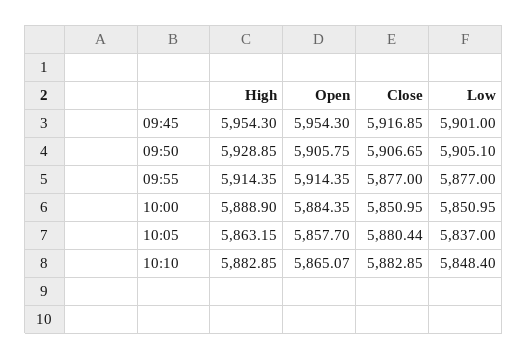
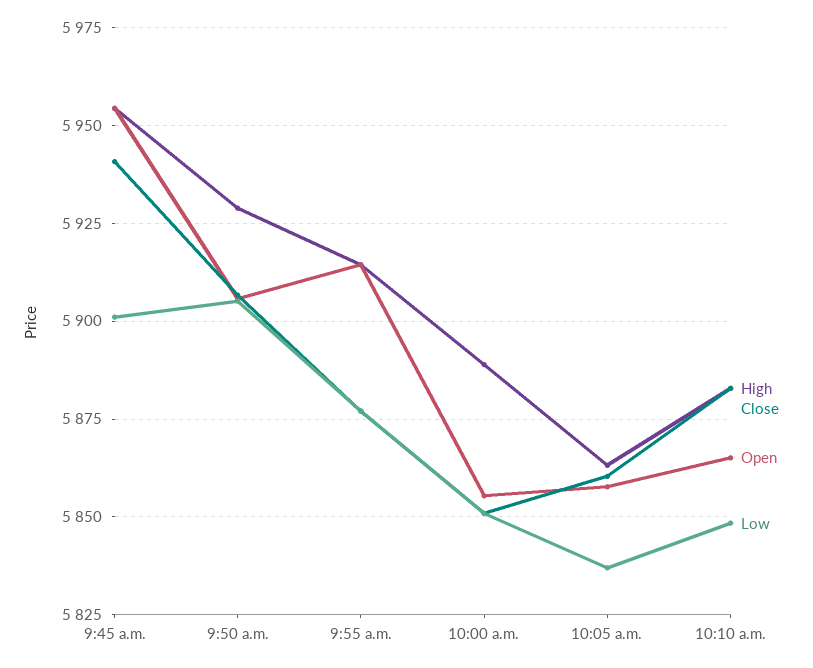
  {
    "High": {
      "09:45": 5954.3,
      "09:50": 5928.85,
      "09:55": 5914.35,
      "10:00": 5888.9,
      "10:05": 5863.15,
      "10:10": 5882.85
    },
    "Open": {
      "09:45": 5954.3,
      "09:50": 5905.75,
      "09:55": 5914.35,
-     "10:00": 5884.35,
+     "10:00": 5855,
      "10:05": 5857.7,
      "10:10": 5865.07
    },
    "Close": {
-     "09:45": 5916.85,
+     "09:45": 5940,
      "09:50": 5906.65,
      "09:55": 5877,
      "10:00": 5850.95,
-     "10:05": 5880.44,
+     "10:05": 5860,
      "10:10": 5882.85
    },
    "Low": {
      "09:45": 5901,
      "09:50": 5905.1,
      "09:55": 5877,
      "10:00": 5850.95,
      "10:05": 5837,
      "10:10": 5848.4
    }
  }

